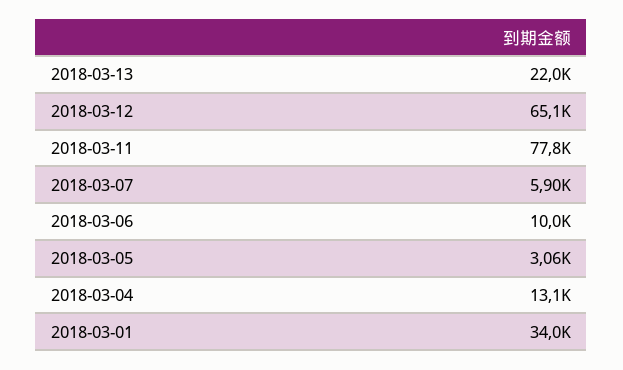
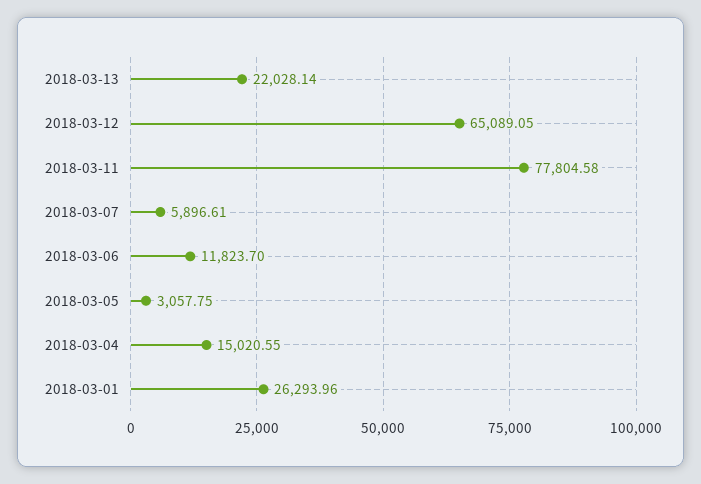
  {
    "2018-03-13": 22028.14,
    "2018-03-12": 65089.05,
    "2018-03-11": 77804.58,
    "2018-03-07": 5896.61,
-   "2018-03-06": 10000,
+   "2018-03-06": 11823.7,
    "2018-03-05": 3057.75,
-   "2018-03-04": 13100,
+   "2018-03-04": 15020.55,
-   "2018-03-01": 34000
+   "2018-03-01": 26293.96
  }

